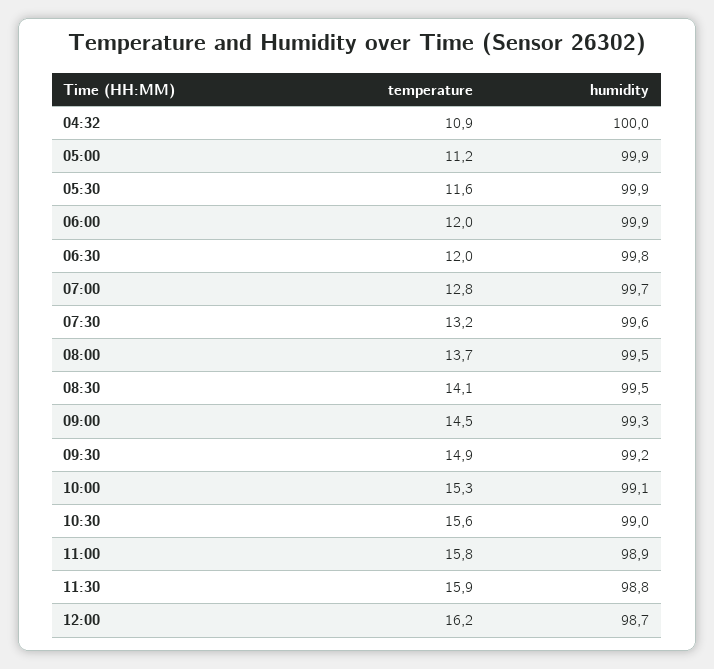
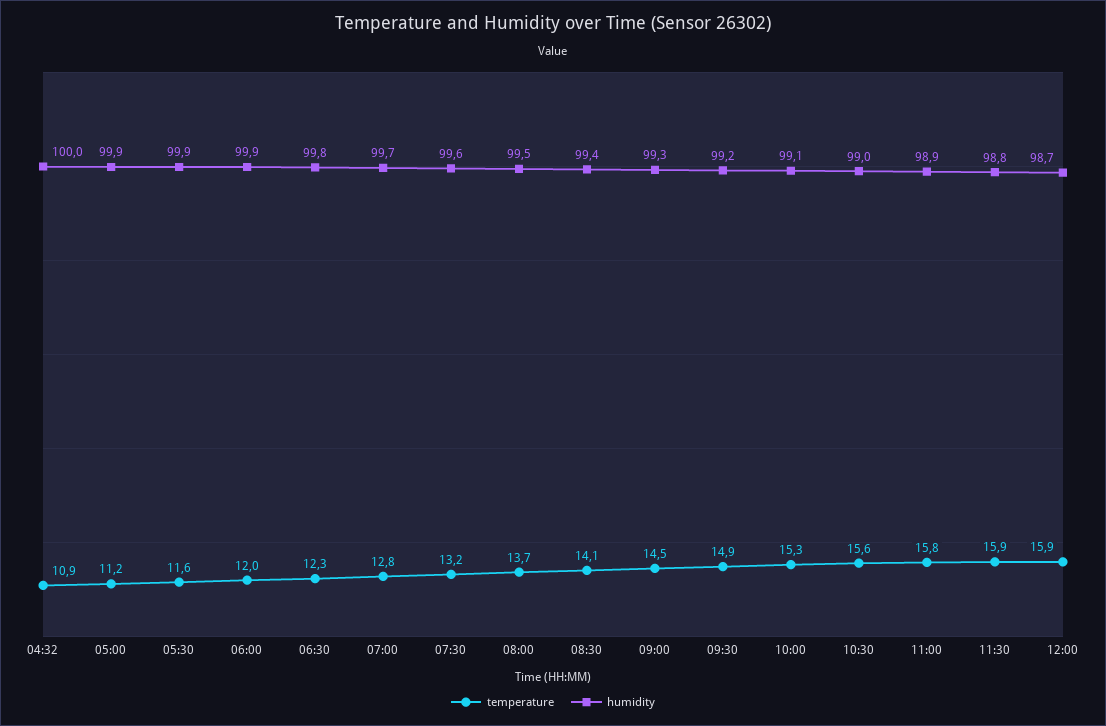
  {
    "temperature": {
      "04:32": 10.9,
      "05:00": 11.2,
      "05:30": 11.6,
      "06:00": 12,
-     "06:30": 12,
+     "06:30": 12.3,
      "07:00": 12.8,
      "07:30": 13.2,
      "08:00": 13.7,
      "08:30": 14.1,
      "09:00": 14.5,
      "09:30": 14.9,
      "10:00": 15.3,
      "10:30": 15.6,
      "11:00": 15.8,
      "11:30": 15.9,
-     "12:00": 16.2
+     "12:00": 15.9
    },
    "humidity": {
      "04:32": 100,
      "05:00": 99.9,
      "05:30": 99.9,
      "06:00": 99.9,
      "06:30": 99.8,
      "07:00": 99.7,
      "07:30": 99.6,
      "08:00": 99.5,
-     "08:30": 99.5,
+     "08:30": 99.4,
      "09:00": 99.3,
      "09:30": 99.2,
      "10:00": 99.1,
      "10:30": 99,
      "11:00": 98.9,
      "11:30": 98.8,
      "12:00": 98.7
    }
  }

